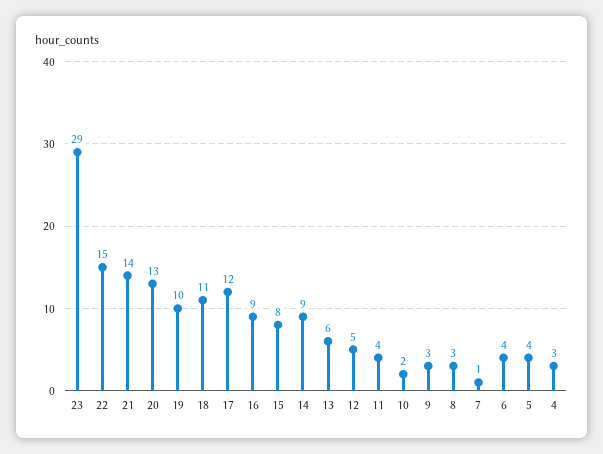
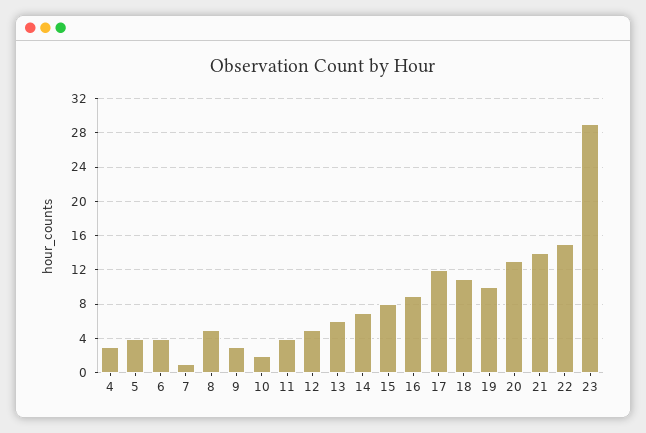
  {
    "23": 29,
    "22": 15,
    "21": 14,
    "20": 13,
    "19": 10,
    "18": 11,
    "17": 12,
    "16": 9,
    "15": 8,
-   "14": 9,
+   "14": 7,
    "13": 6,
    "12": 5,
    "11": 4,
    "10": 2,
    "9": 3,
-   "8": 3,
+   "8": 5,
    "7": 1,
    "6": 4,
    "5": 4,
    "4": 3
  }

